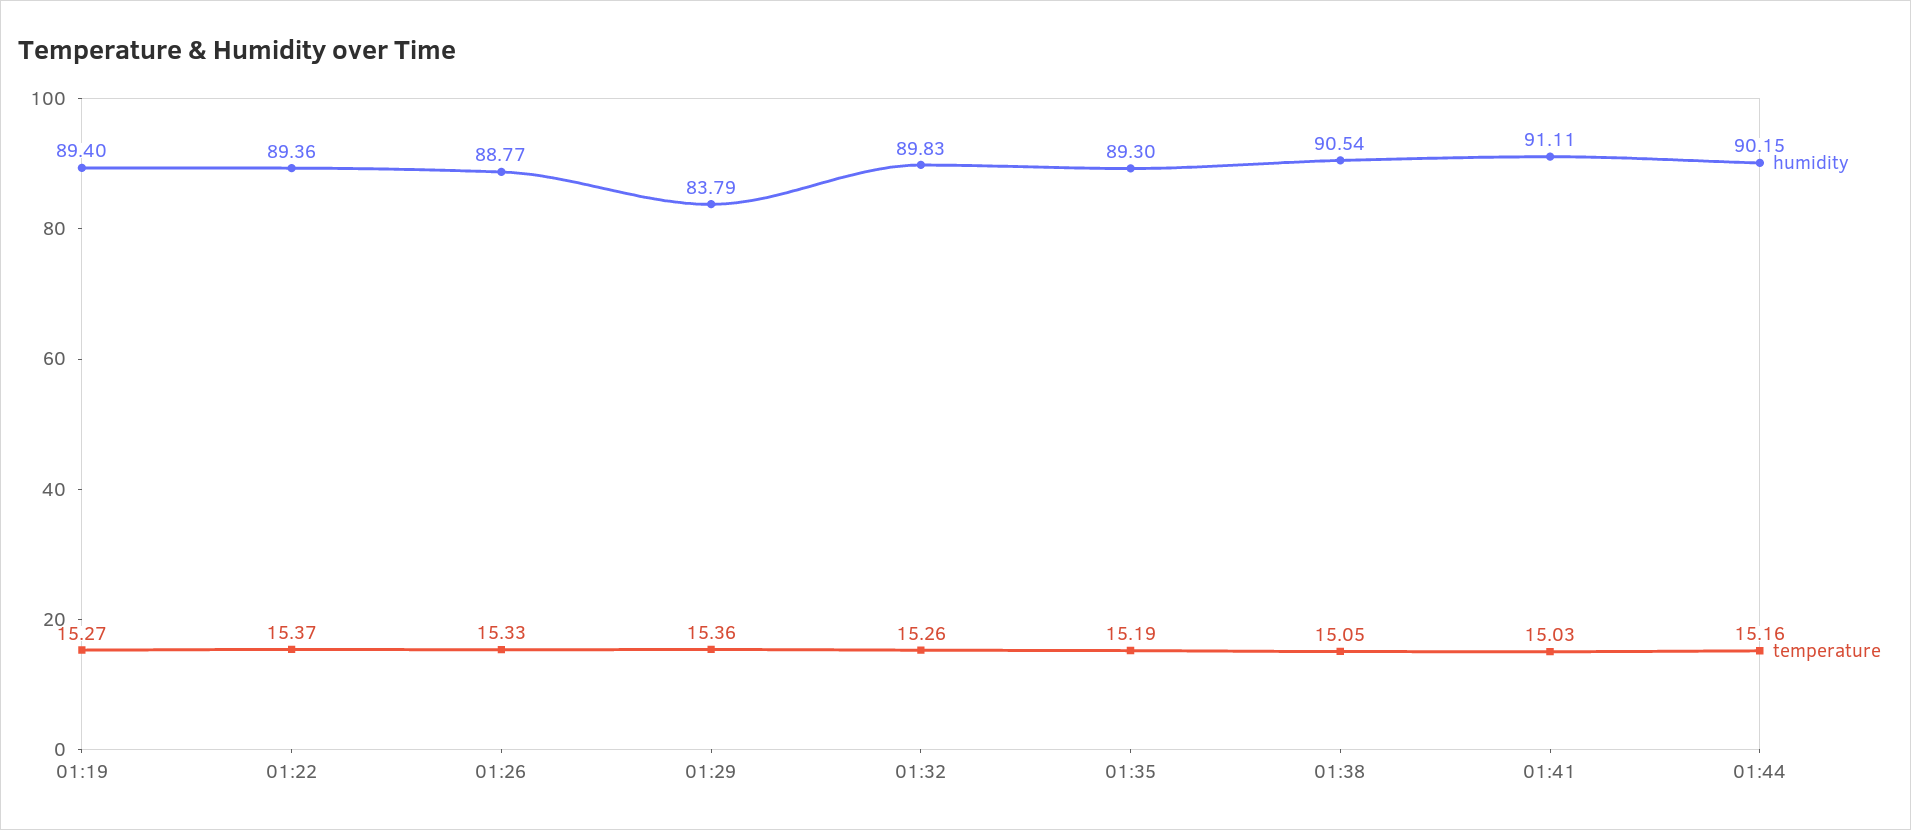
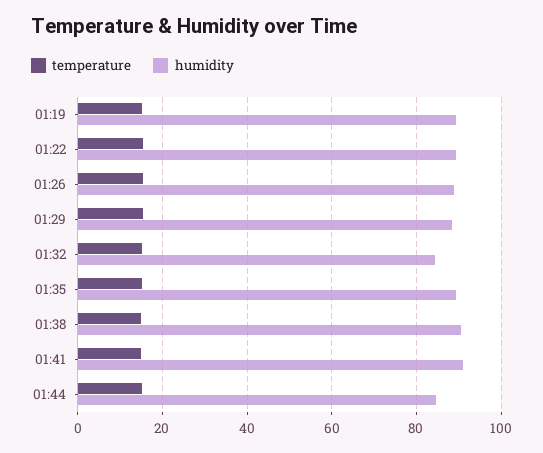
  {
    "humidity": {
      "01:19": 89.4,
      "01:22": 89.36,
      "01:26": 88.77,
-     "01:29": 83.79,
+     "01:29": 88,
-     "01:32": 89.83,
+     "01:32": 84,
      "01:35": 89.3,
      "01:38": 90.54,
      "01:41": 91.11,
-     "01:44": 90.15
+     "01:44": 84
    },
    "temperature": {
      "01:19": 15.27,
      "01:22": 15.37,
      "01:26": 15.33,
      "01:29": 15.36,
      "01:32": 15.26,
      "01:35": 15.19,
      "01:38": 15.05,
      "01:41": 15.03,
      "01:44": 15.16
    }
  }

